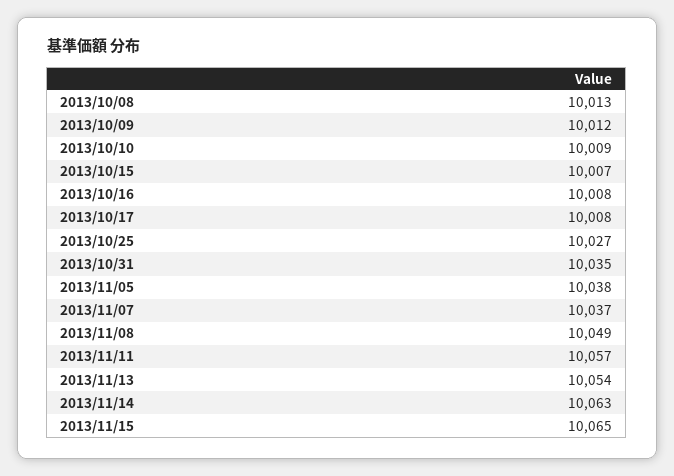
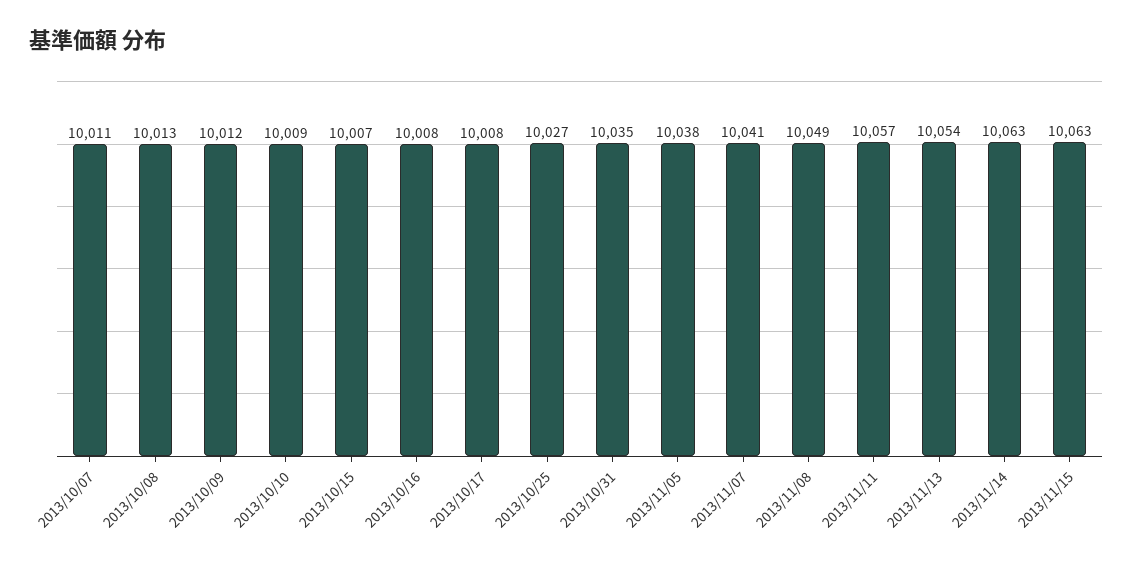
  {
    "2013/10/08": 10013,
    "2013/10/09": 10012,
    "2013/10/10": 10009,
    "2013/10/15": 10007,
    "2013/10/16": 10008,
    "2013/10/17": 10008,
    "2013/10/25": 10027,
    "2013/10/31": 10035,
    "2013/11/05": 10038,
-   "2013/11/07": 10037,
+   "2013/11/07": 10041,
    "2013/11/08": 10049,
    "2013/11/11": 10057,
    "2013/11/13": 10054,
    "2013/11/14": 10063,
-   "2013/11/15": 10065
+   "2013/11/15": 10063,
+   "2013/10/07": 10011
  }

